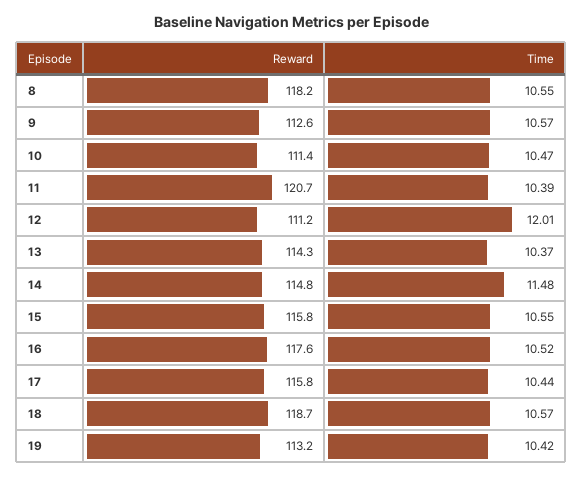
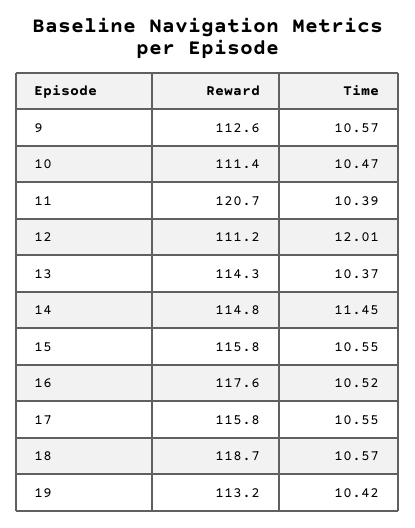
  {
    "Reward": {
-     "8": 118.2,
      "9": 112.6,
      "10": 111.4,
      "11": 120.7,
      "12": 111.2,
      "13": 114.3,
      "14": 114.8,
      "15": 115.8,
      "16": 117.6,
      "17": 115.8,
      "18": 118.7,
      "19": 113.2
    },
    "Time": {
-     "8": 10.55,
      "9": 10.57,
      "10": 10.47,
      "11": 10.39,
      "12": 12.01,
      "13": 10.37,
-     "14": 11.48,
+     "14": 11.45,
      "15": 10.55,
      "16": 10.52,
-     "17": 10.44,
+     "17": 10.55,
      "18": 10.57,
      "19": 10.42
    }
  }

